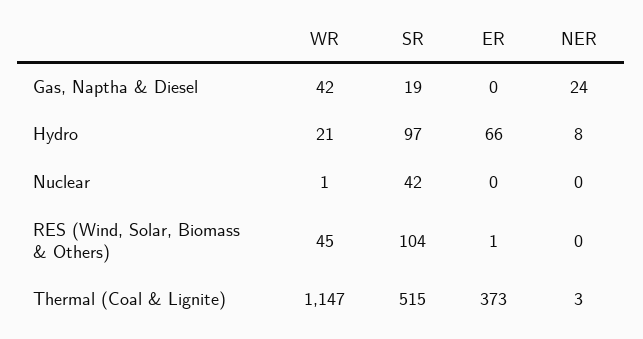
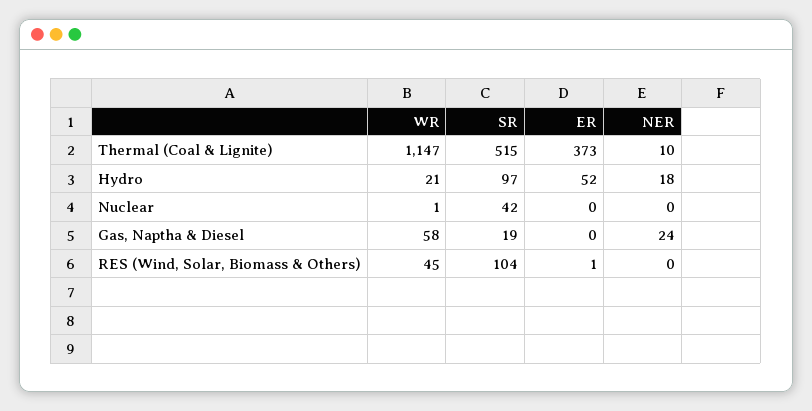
  {
    "WR": {
-     "Gas, Naptha & Diesel": 42,
+     "Gas, Naptha & Diesel": 58,
      "Hydro": 21,
      "Nuclear": 1,
      "RES (Wind, Solar, Biomass & Others)": 45,
      "Thermal (Coal & Lignite)": 1147
    },
    "SR": {
      "Gas, Naptha & Diesel": 19,
      "Hydro": 97,
      "Nuclear": 42,
      "RES (Wind, Solar, Biomass & Others)": 104,
      "Thermal (Coal & Lignite)": 515
    },
    "ER": {
      "Gas, Naptha & Diesel": 0,
-     "Hydro": 66,
+     "Hydro": 52,
      "Nuclear": 0,
      "RES (Wind, Solar, Biomass & Others)": 1,
      "Thermal (Coal & Lignite)": 373
    },
    "NER": {
      "Gas, Naptha & Diesel": 24,
-     "Hydro": 8,
+     "Hydro": 18,
      "Nuclear": 0,
      "RES (Wind, Solar, Biomass & Others)": 0,
-     "Thermal (Coal & Lignite)": 3
+     "Thermal (Coal & Lignite)": 10
    }
  }

